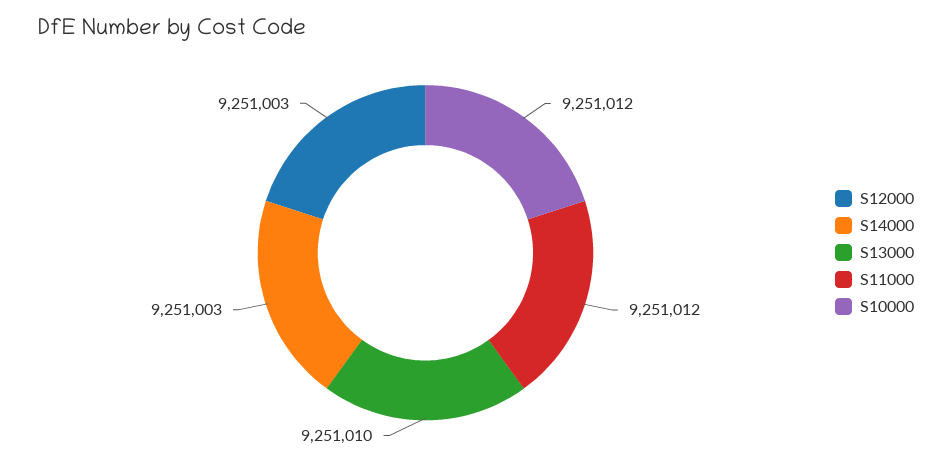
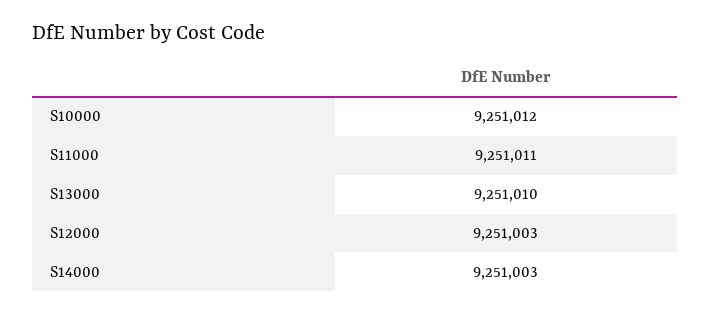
  {
    "S12000": 9251003,
    "S14000": 9251003,
    "S13000": 9251010,
-   "S11000": 9251012,
+   "S11000": 9251011,
    "S10000": 9251012
  }

